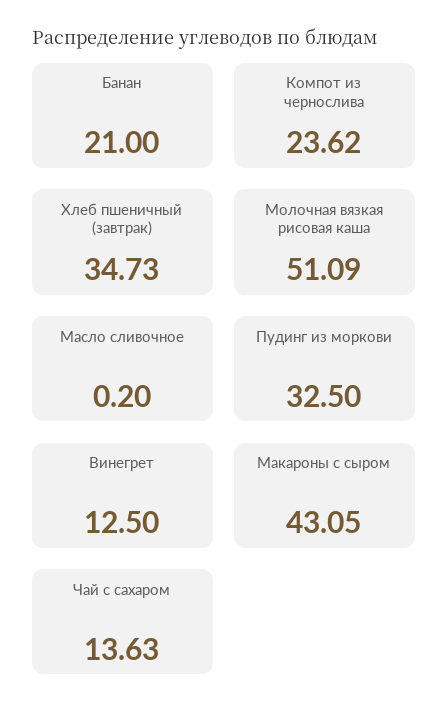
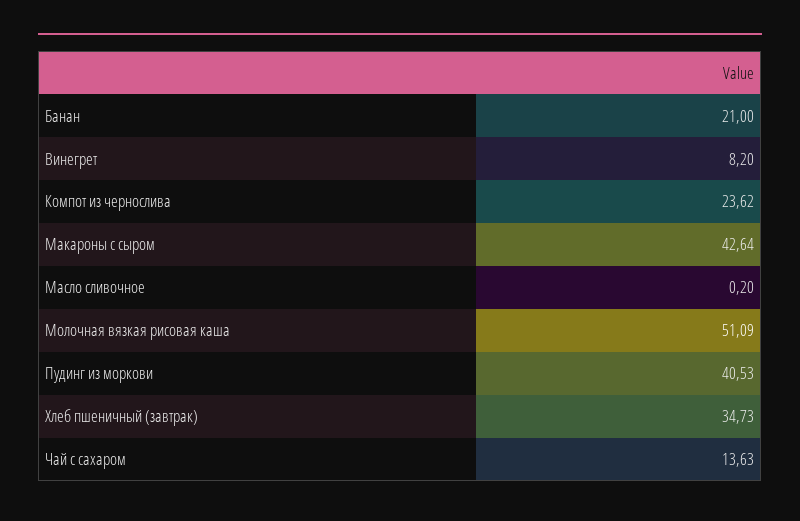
  {
    "Банан": 21,
    "Компот из чернослива": 23.62,
    "Хлеб пшеничный (завтрак)": 34.73,
    "Молочная вязкая рисовая каша": 51.09,
    "Масло сливочное": 0.2,
-   "Пудинг из моркови": 32.5,
+   "Пудинг из моркови": 40.53,
-   "Винегрет": 12.5,
+   "Винегрет": 8.2,
-   "Макароны с сыром": 43.05,
+   "Макароны с сыром": 42.64,
    "Чай с сахаром": 13.63
  }

